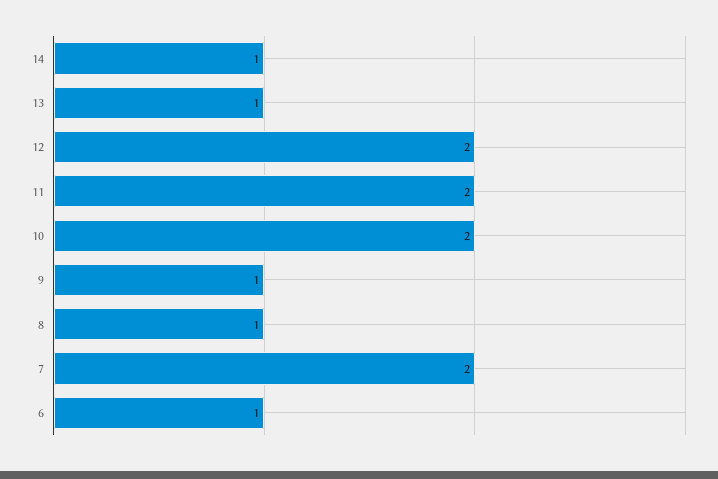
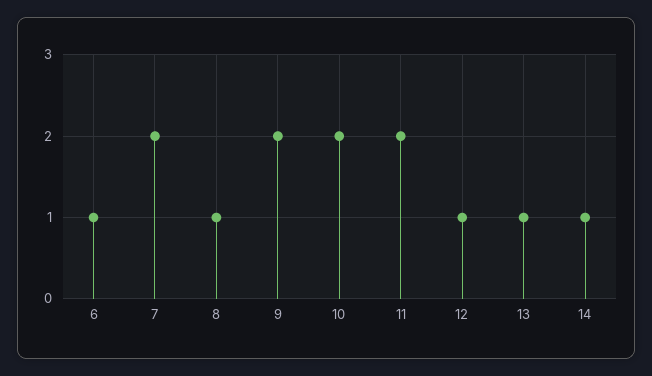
  {
    "14": 1,
    "13": 1,
-   "12": 2,
+   "12": 1,
    "11": 2,
    "10": 2,
-   "9": 1,
+   "9": 2,
    "8": 1,
    "7": 2,
    "6": 1
  }

